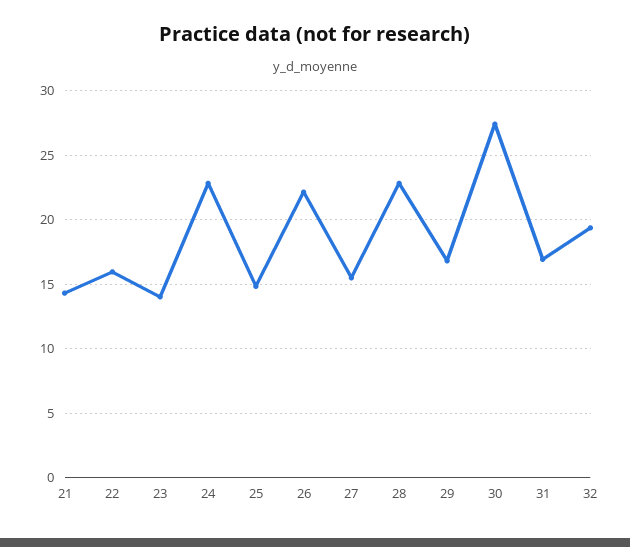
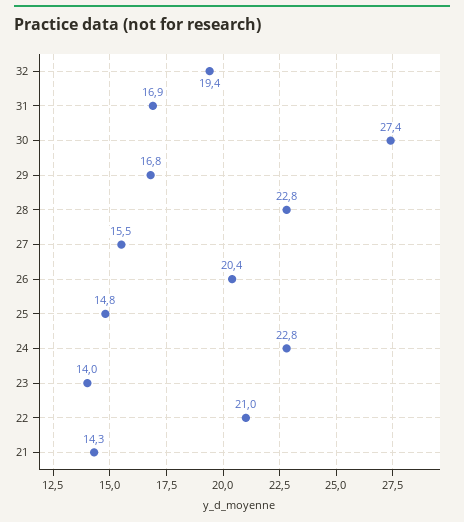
  {
    "21": 14.3,
-   "22": 16,
+   "22": 21,
    "23": 14,
    "24": 22.8,
    "25": 14.8,
-   "26": 22,
+   "26": 20.4,
    "27": 15.5,
    "28": 22.8,
    "29": 16.8,
    "30": 27.4,
    "31": 16.9,
    "32": 19.4
  }

